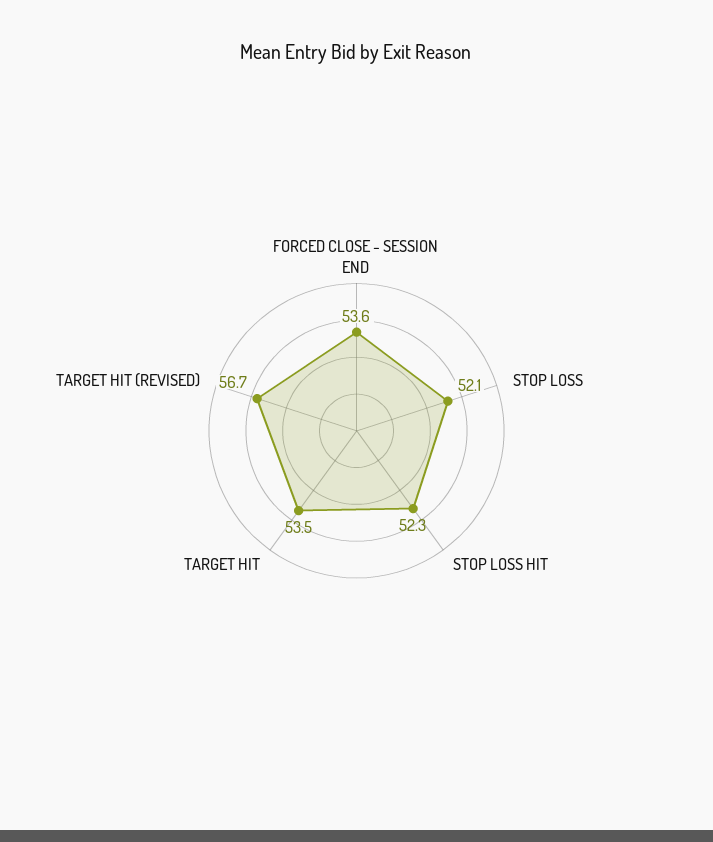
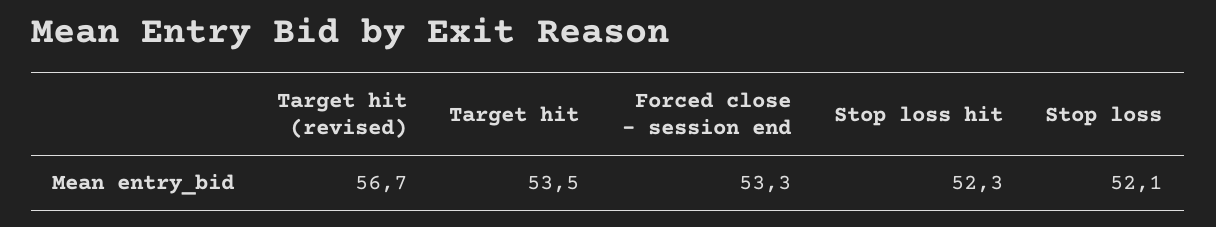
  {
-   "FORCED CLOSE - SESSION END": 53.6,
+   "FORCED CLOSE - SESSION END": 53.3,
    "STOP LOSS": 52.1,
    "STOP LOSS HIT": 52.3,
    "TARGET HIT": 53.5,
    "TARGET HIT (REVISED)": 56.7
  }

